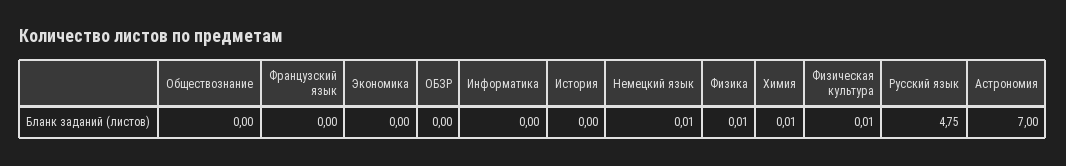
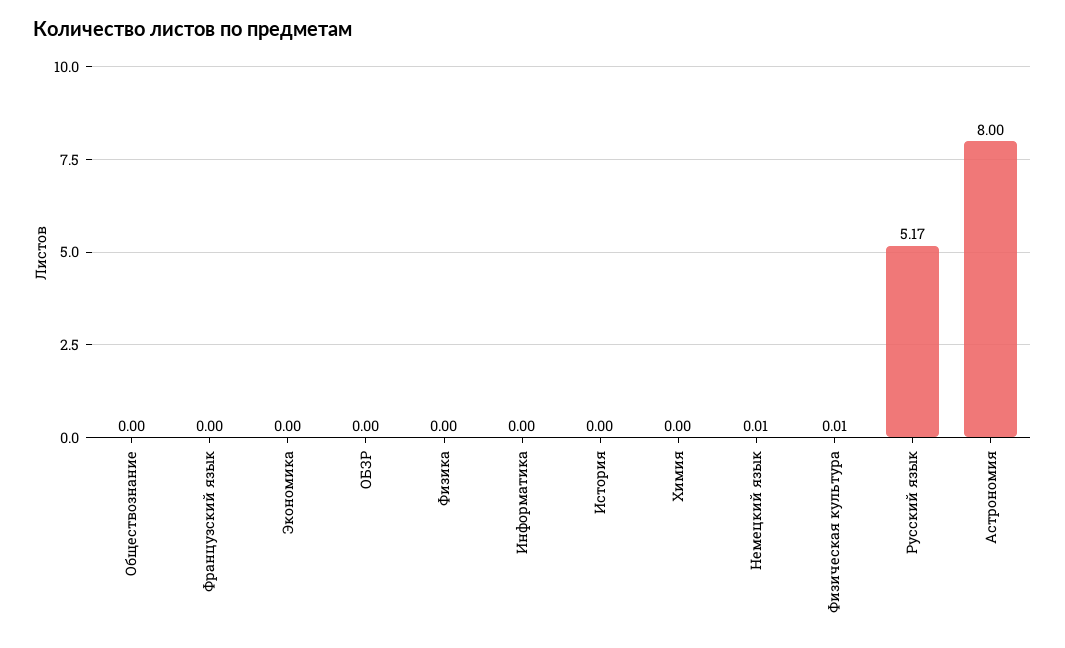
  {
    "Обществознание": 0,
    "Французский язык": 0,
    "Экономика": 0,
    "ОБЗР": 0,
    "Информатика": 0,
    "История": 0,
    "Немецкий язык": 0.01,
-   "Физика": 0.01,
+   "Физика": 0,
-   "Химия": 0.01,
+   "Химия": 0,
    "Физическая культура": 0.01,
-   "Русский язык": 4.75,
+   "Русский язык": 5.17,
-   "Астрономия": 7
+   "Астрономия": 8
  }

